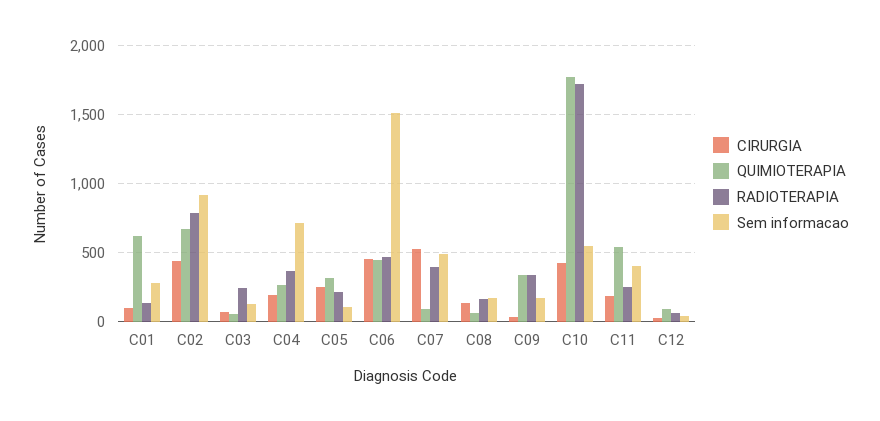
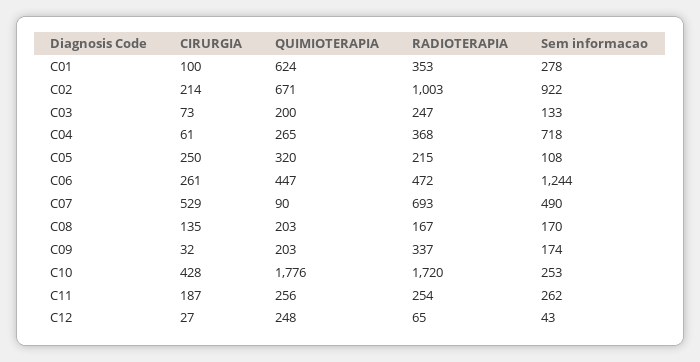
  {
    "CIRURGIA": {
      "C01": 100,
-     "C02": 450,
+     "C02": 214,
      "C03": 73,
-     "C04": 200,
+     "C04": 61,
      "C05": 250,
-     "C06": 450,
+     "C06": 261,
      "C07": 529,
      "C08": 135,
      "C09": 32,
      "C10": 428,
      "C11": 187,
      "C12": 27
    },
    "QUIMIOTERAPIA": {
      "C01": 624,
      "C02": 671,
-     "C03": 50,
+     "C03": 200,
      "C04": 265,
      "C05": 320,
      "C06": 447,
      "C07": 90,
-     "C08": 50,
+     "C08": 203,
-     "C09": 350,
+     "C09": 203,
      "C10": 1776,
-     "C11": 550,
+     "C11": 256,
-     "C12": 100
+     "C12": 248
    },
    "RADIOTERAPIA": {
-     "C01": 150,
+     "C01": 353,
-     "C02": 800,
+     "C02": 1003,
      "C03": 247,
      "C04": 368,
      "C05": 215,
      "C06": 472,
-     "C07": 400,
+     "C07": 693,
      "C08": 167,
      "C09": 337,
      "C10": 1720,
      "C11": 254,
      "C12": 65
    },
    "Sem informacao": {
      "C01": 278,
      "C02": 922,
      "C03": 133,
      "C04": 718,
      "C05": 108,
-     "C06": 1500,
+     "C06": 1244,
      "C07": 490,
      "C08": 170,
      "C09": 174,
-     "C10": 550,
+     "C10": 253,
-     "C11": 400,
+     "C11": 262,
      "C12": 43
    }
  }

